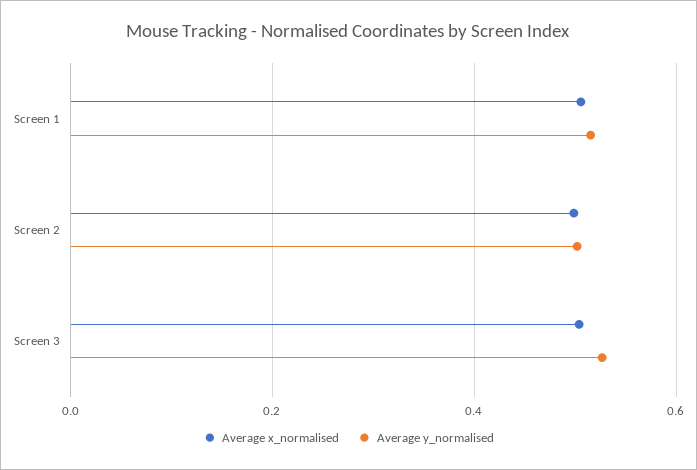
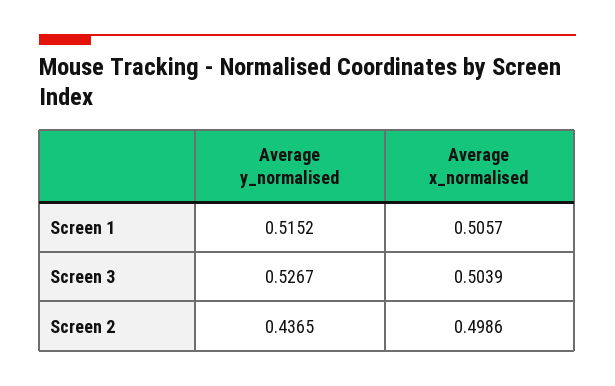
  {
    "Average x_normalised": {
      "Screen 1": 0.5057,
      "Screen 2": 0.4986,
      "Screen 3": 0.5039
    },
    "Average y_normalised": {
      "Screen 1": 0.5152,
-     "Screen 2": 0.5,
+     "Screen 2": 0.4365,
      "Screen 3": 0.5267
    }
  }

